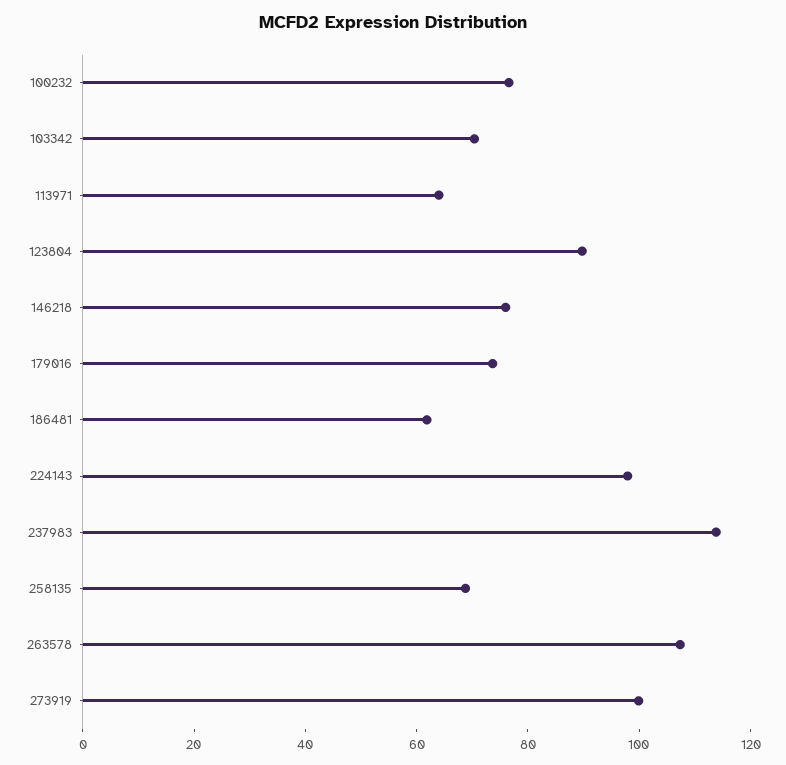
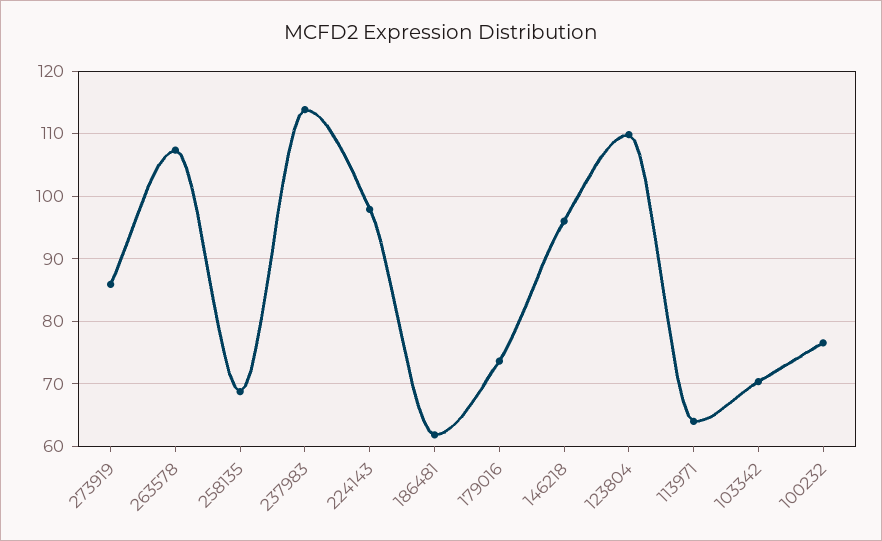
  {
    "100232": 77,
    "103342": 70,
    "113971": 64,
-   "123804": 90,
+   "123804": 110,
-   "146218": 75,
+   "146218": 96,
    "179016": 74,
    "186481": 62,
    "224143": 98,
    "237983": 114,
    "258135": 69,
    "263578": 107,
-   "273919": 100
+   "273919": 86
  }

